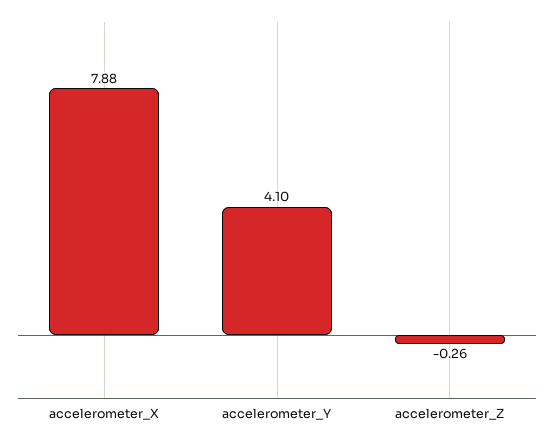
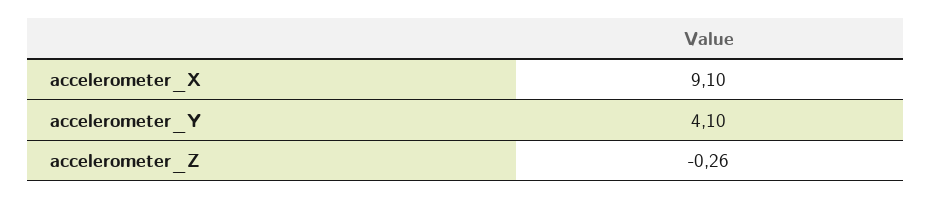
  {
-   "accelerometer_X": 7.88,
+   "accelerometer_X": 9.1,
    "accelerometer_Y": 4.1,
    "accelerometer_Z": -0.26
  }

